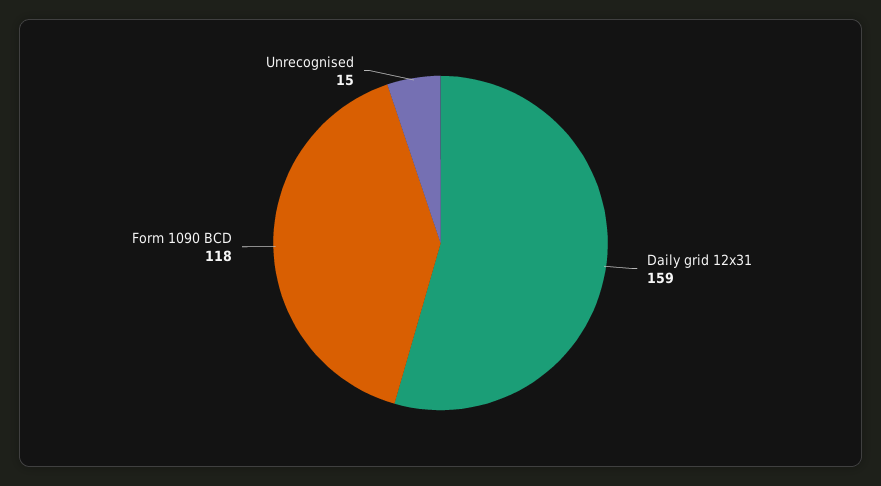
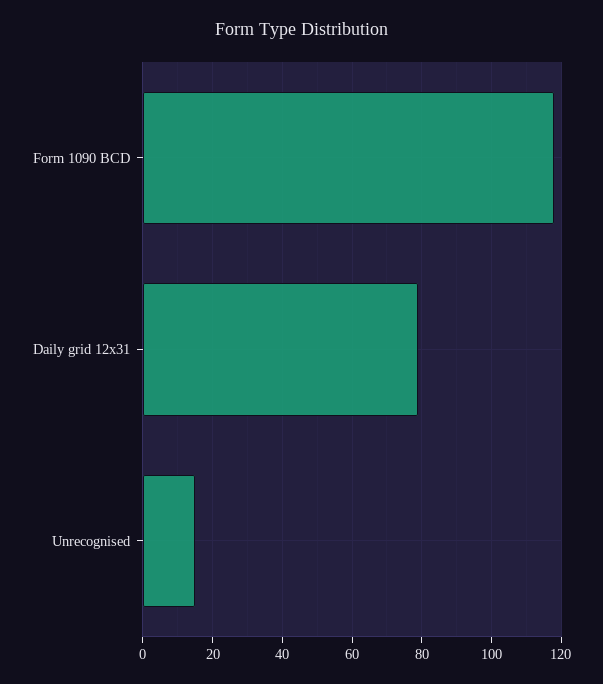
  {
-   "Daily grid 12x31": 159,
+   "Daily grid 12x31": 80,
    "Form 1090 BCD": 118,
    "Unrecognised": 15
  }

